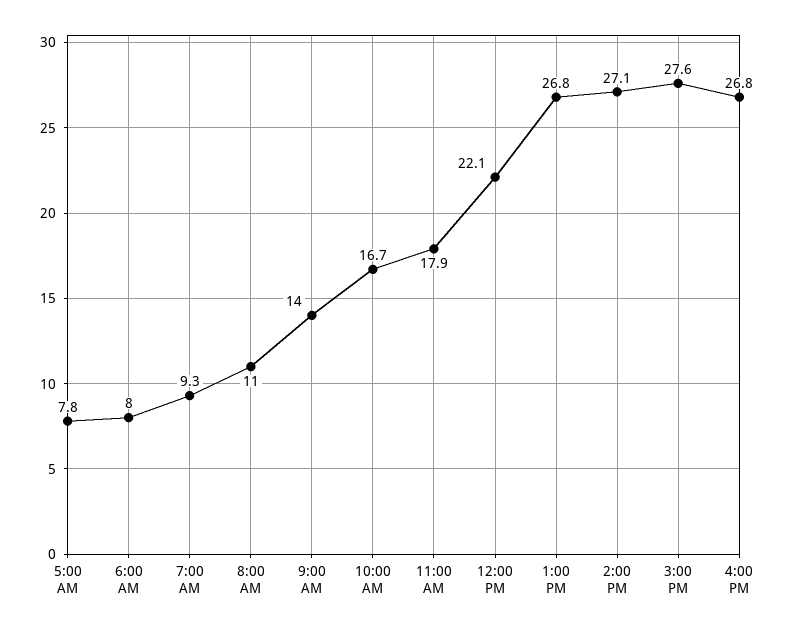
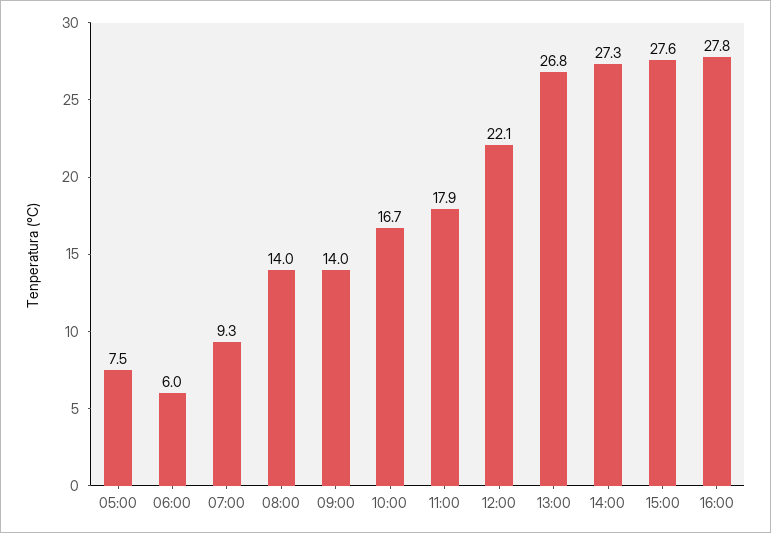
  {
-   "5:00 AM": 7.8,
+   "5:00 AM": 7.5,
-   "6:00 AM": 8,
+   "6:00 AM": 6,
    "7:00 AM": 9.3,
-   "8:00 AM": 11,
+   "8:00 AM": 14,
    "9:00 AM": 14,
    "10:00 AM": 16.7,
    "11:00 AM": 17.9,
    "12:00 PM": 22.1,
    "1:00 PM": 26.8,
-   "2:00 PM": 27.1,
+   "2:00 PM": 27.3,
    "3:00 PM": 27.6,
-   "4:00 PM": 26.8
+   "4:00 PM": 27.8
  }

